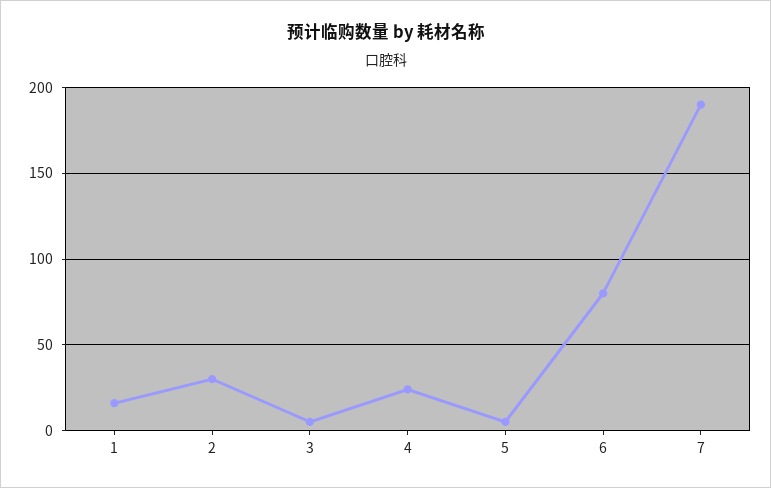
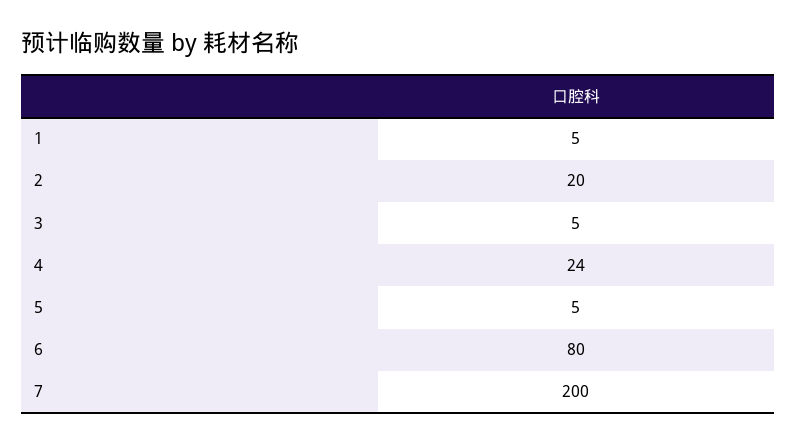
  {
-   "1": 15,
+   "1": 5,
-   "2": 30,
+   "2": 20,
    "3": 5,
    "4": 24,
    "5": 5,
    "6": 80,
-   "7": 190
+   "7": 200
  }

